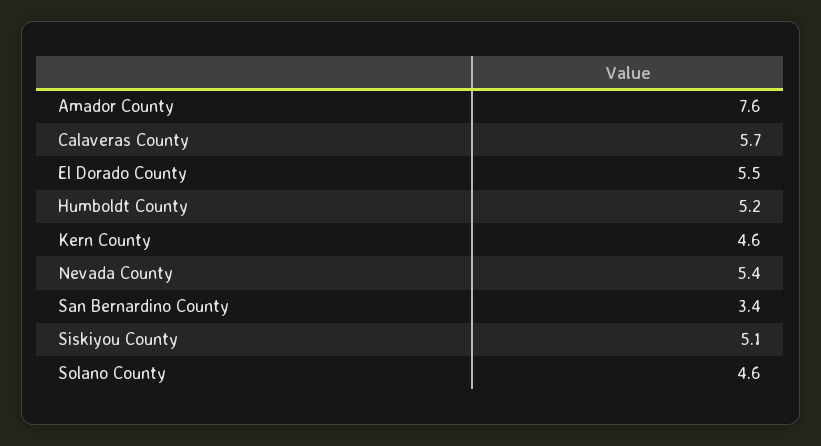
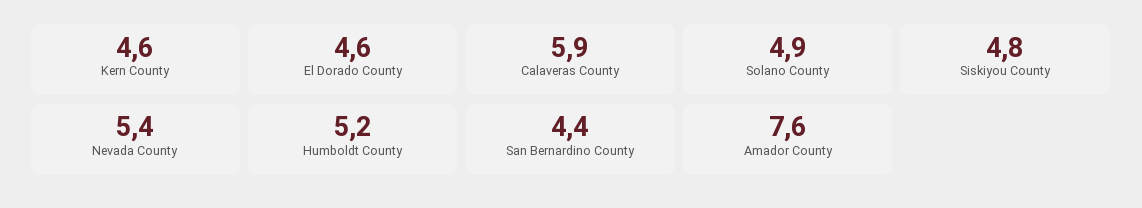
  {
    "Amador County": 7.6,
-   "Calaveras County": 5.7,
+   "Calaveras County": 5.9,
-   "El Dorado County": 5.5,
+   "El Dorado County": 4.6,
    "Humboldt County": 5.2,
    "Kern County": 4.6,
    "Nevada County": 5.4,
-   "San Bernardino County": 3.4,
+   "San Bernardino County": 4.4,
-   "Siskiyou County": 5.1,
+   "Siskiyou County": 4.8,
-   "Solano County": 4.6
+   "Solano County": 4.9
  }

